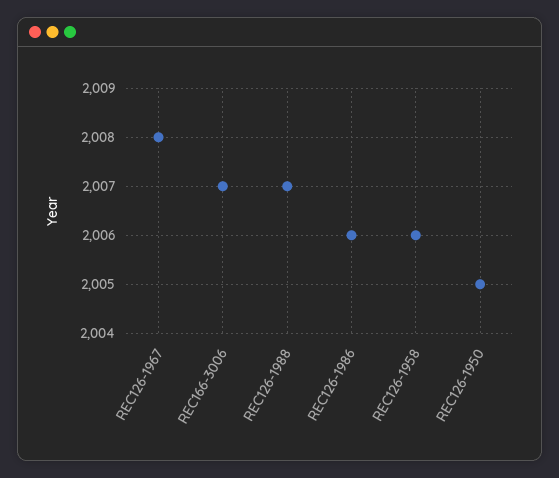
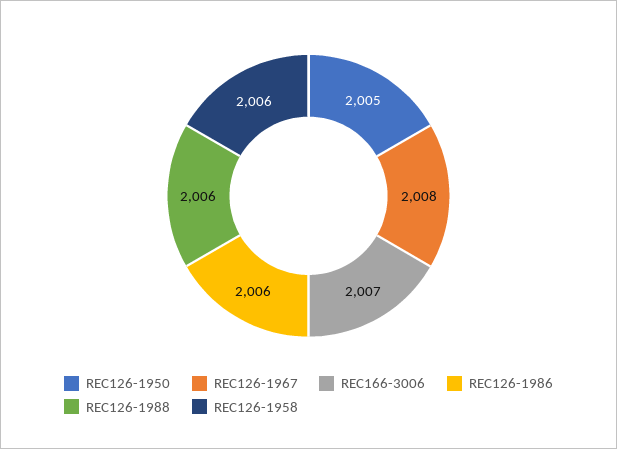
  {
    "REC126-1967": 2008,
    "REC166-3006": 2007,
-   "REC126-1988": 2007,
+   "REC126-1988": 2006,
    "REC126-1986": 2006,
    "REC126-1958": 2006,
    "REC126-1950": 2005
  }

